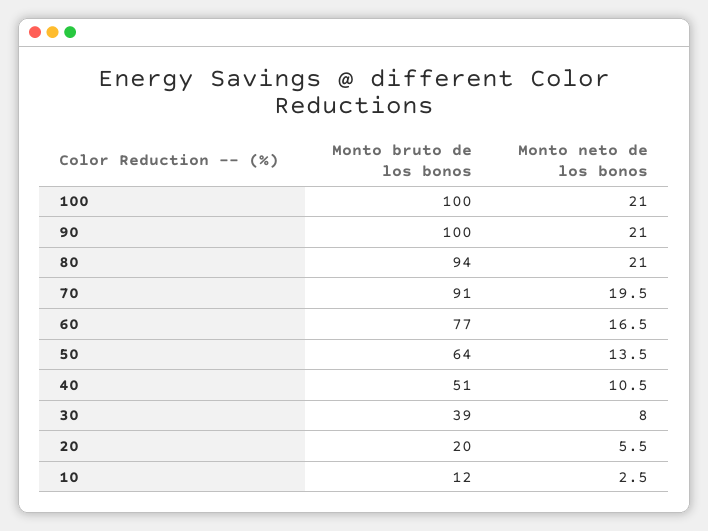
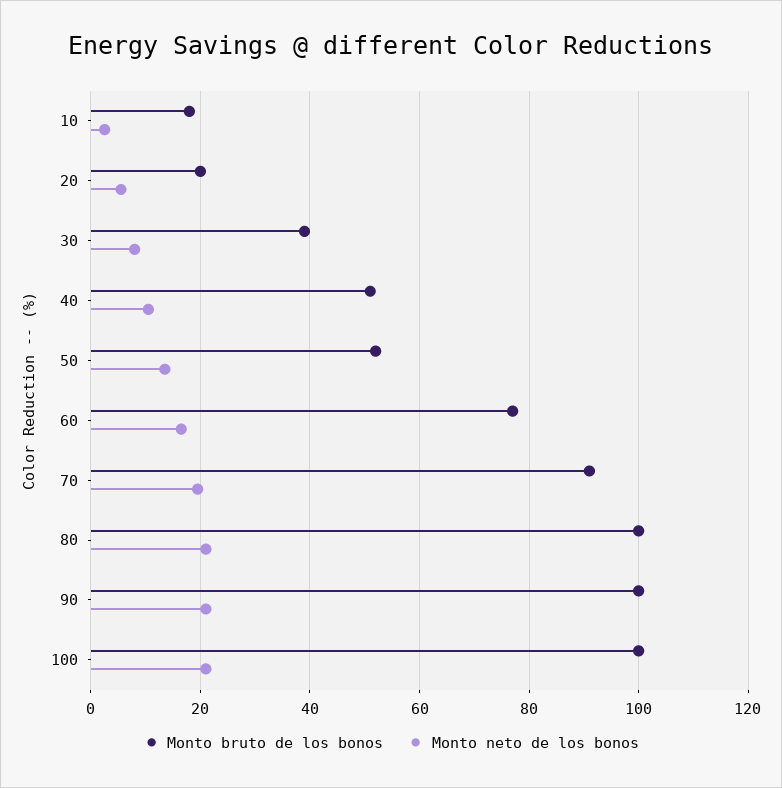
  {
    "Monto bruto de los bonos": {
      "100": 100,
      "90": 100,
-     "80": 94,
+     "80": 100,
      "70": 91,
      "60": 77,
-     "50": 64,
+     "50": 52,
      "40": 51,
      "30": 39,
      "20": 20,
-     "10": 12
+     "10": 18
    },
    "Monto neto de los bonos": {
      "100": 21,
      "90": 21,
      "80": 21,
      "70": 19.5,
      "60": 16.5,
      "50": 13.5,
      "40": 10.5,
      "30": 8,
      "20": 5.5,
      "10": 2.5
    }
  }

